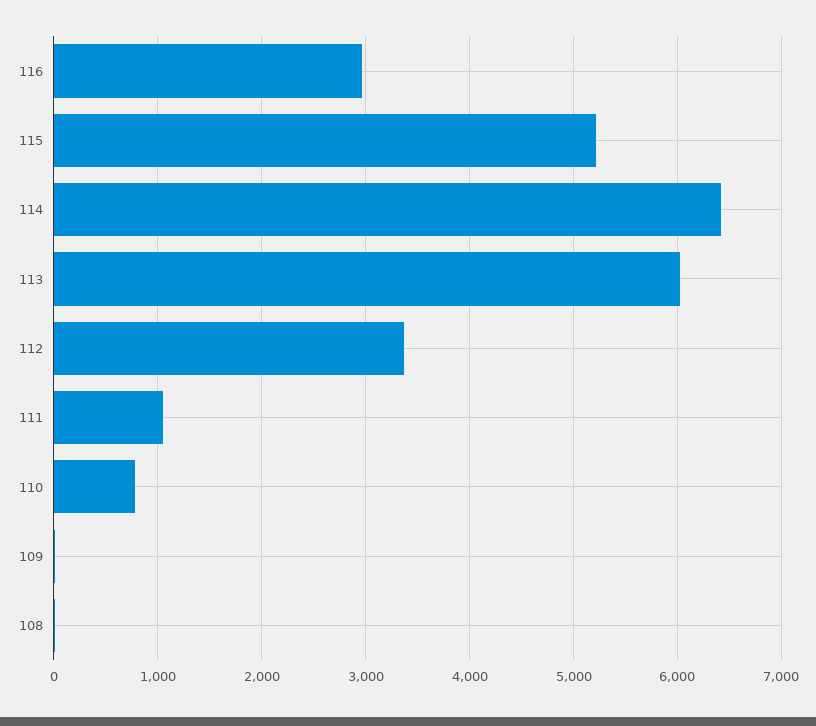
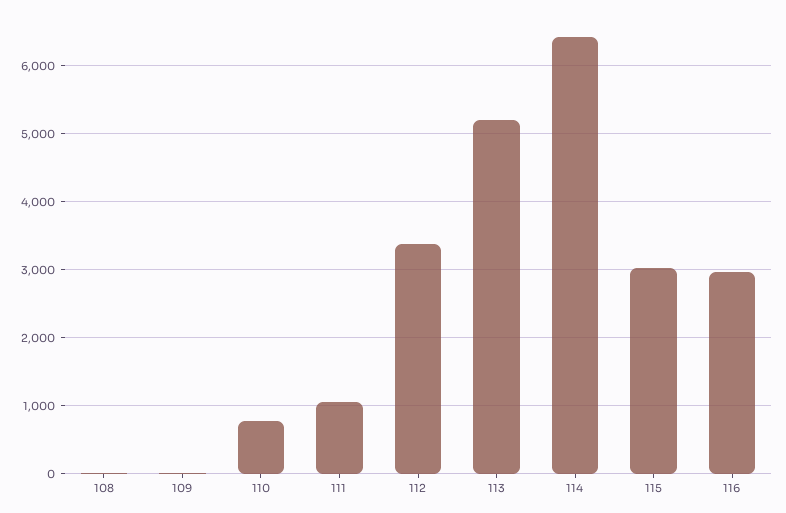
  {
    "116": 3000,
-   "115": 5200,
+   "115": 3000,
    "114": 6400,
-   "113": 6000,
+   "113": 5200,
    "112": 3400,
    "111": 1000,
    "110": 800,
    "109": 0,
    "108": 0
  }

